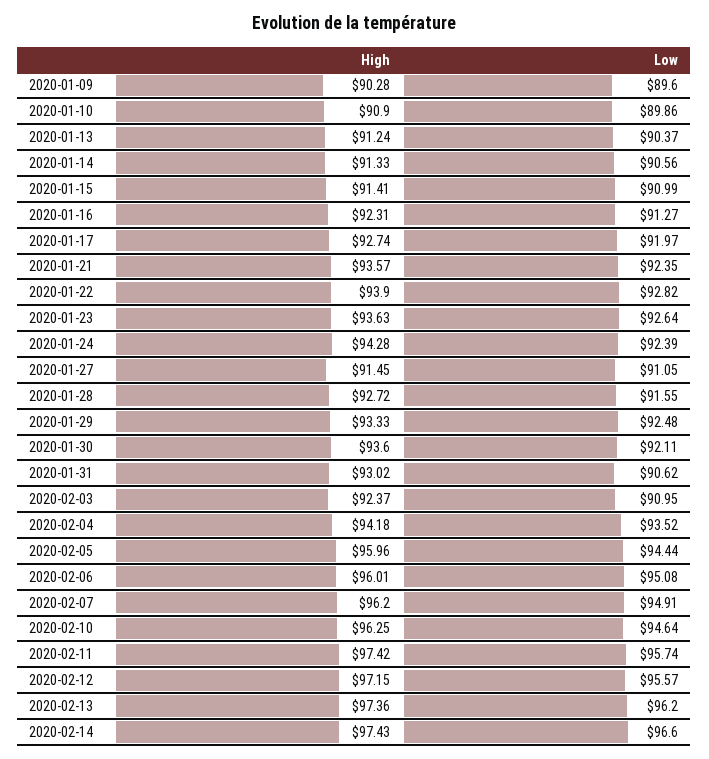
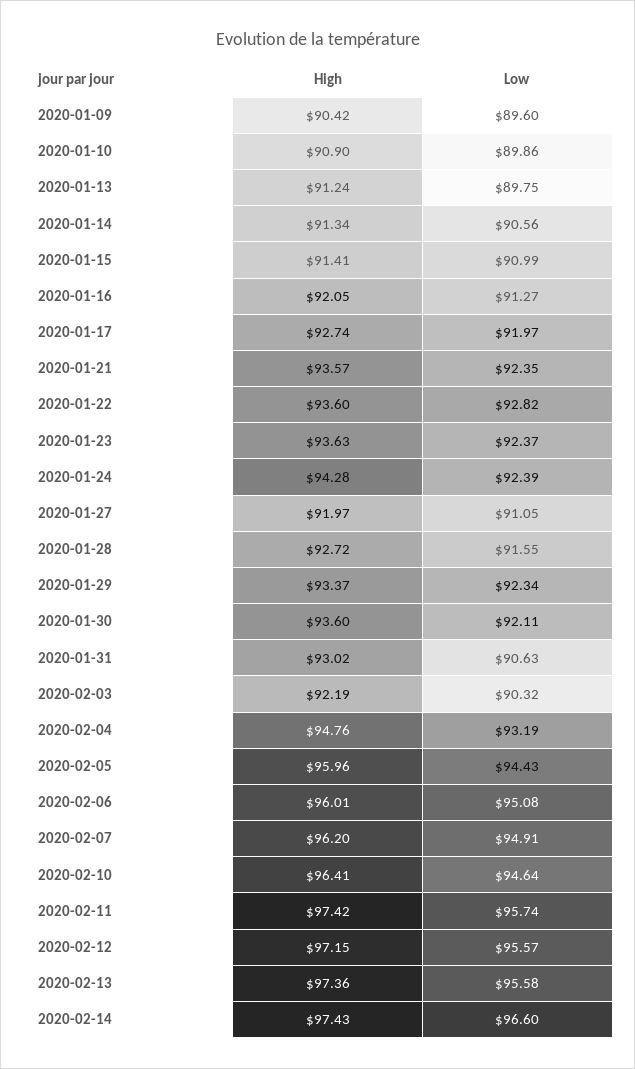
  {
    "High": {
-     "2020-01-09": 90.28,
+     "2020-01-09": 90.42,
      "2020-01-10": 90.9,
      "2020-01-13": 91.24,
-     "2020-01-14": 91.33,
+     "2020-01-14": 91.34,
      "2020-01-15": 91.41,
-     "2020-01-16": 92.31,
+     "2020-01-16": 92.05,
      "2020-01-17": 92.74,
      "2020-01-21": 93.57,
-     "2020-01-22": 93.9,
+     "2020-01-22": 93.6,
      "2020-01-23": 93.63,
      "2020-01-24": 94.28,
-     "2020-01-27": 91.45,
+     "2020-01-27": 91.97,
      "2020-01-28": 92.72,
-     "2020-01-29": 93.33,
+     "2020-01-29": 93.37,
      "2020-01-30": 93.6,
      "2020-01-31": 93.02,
-     "2020-02-03": 92.37,
+     "2020-02-03": 92.19,
-     "2020-02-04": 94.18,
+     "2020-02-04": 94.76,
      "2020-02-05": 95.96,
      "2020-02-06": 96.01,
      "2020-02-07": 96.2,
-     "2020-02-10": 96.25,
+     "2020-02-10": 96.41,
      "2020-02-11": 97.42,
      "2020-02-12": 97.15,
      "2020-02-13": 97.36,
      "2020-02-14": 97.43
    },
    "Low": {
      "2020-01-09": 89.6,
      "2020-01-10": 89.86,
-     "2020-01-13": 90.37,
+     "2020-01-13": 89.75,
      "2020-01-14": 90.56,
      "2020-01-15": 90.99,
      "2020-01-16": 91.27,
      "2020-01-17": 91.97,
      "2020-01-21": 92.35,
      "2020-01-22": 92.82,
-     "2020-01-23": 92.64,
+     "2020-01-23": 92.37,
      "2020-01-24": 92.39,
      "2020-01-27": 91.05,
      "2020-01-28": 91.55,
-     "2020-01-29": 92.48,
+     "2020-01-29": 92.34,
      "2020-01-30": 92.11,
-     "2020-01-31": 90.62,
+     "2020-01-31": 90.63,
-     "2020-02-03": 90.95,
+     "2020-02-03": 90.32,
-     "2020-02-04": 93.52,
+     "2020-02-04": 93.19,
-     "2020-02-05": 94.44,
+     "2020-02-05": 94.43,
      "2020-02-06": 95.08,
      "2020-02-07": 94.91,
      "2020-02-10": 94.64,
      "2020-02-11": 95.74,
      "2020-02-12": 95.57,
-     "2020-02-13": 96.2,
+     "2020-02-13": 95.58,
      "2020-02-14": 96.6
    }
  }

